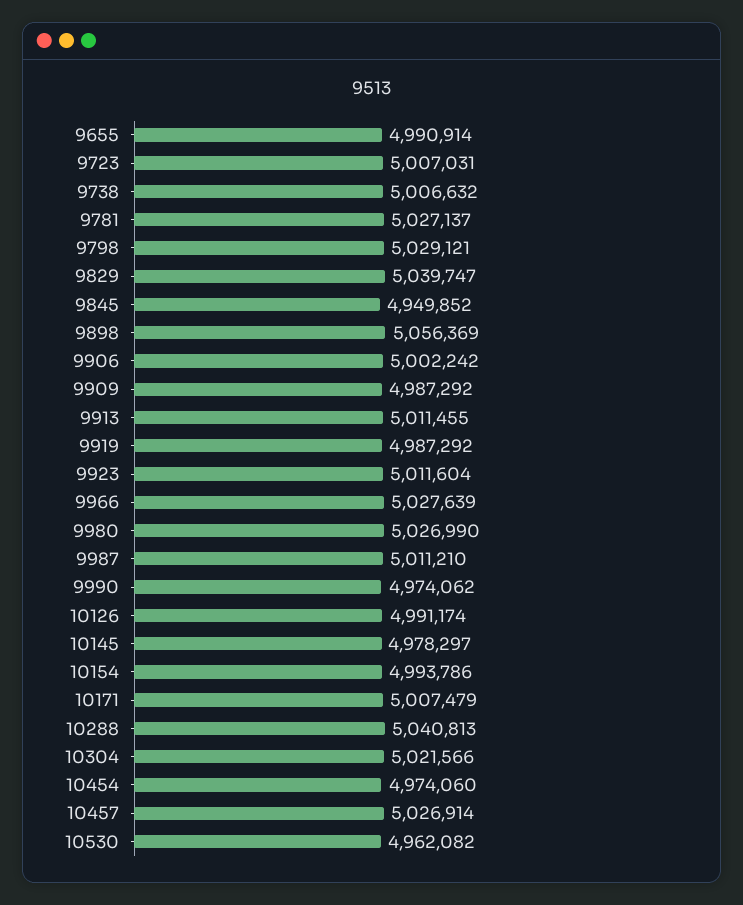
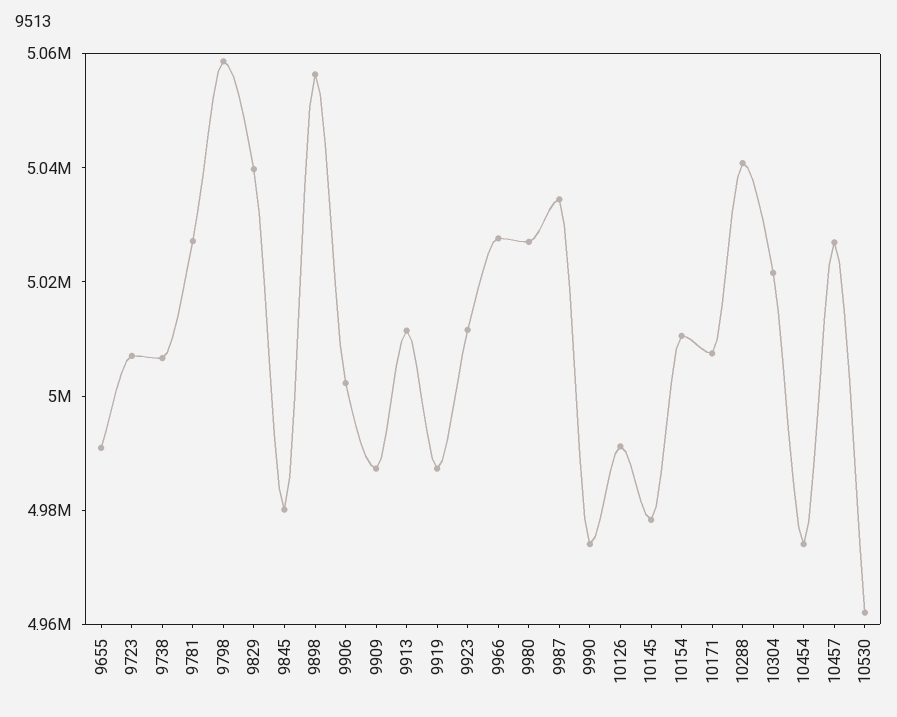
  {
    "9655": 4990914,
    "9723": 5007031,
    "9738": 5006632,
    "9781": 5027137,
-   "9798": 5029121,
+   "9798": 5060000,
    "9829": 5039747,
-   "9845": 4949852,
+   "9845": 4980000,
    "9898": 5056369,
    "9906": 5002242,
    "9909": 4987292,
    "9913": 5011455,
    "9919": 4987292,
    "9923": 5011604,
    "9966": 5027639,
    "9980": 5026990,
-   "9987": 5011210,
+   "9987": 5035000,
    "9990": 4974062,
    "10126": 4991174,
    "10145": 4978297,
-   "10154": 4993786,
+   "10154": 5010000,
    "10171": 5007479,
    "10288": 5040813,
    "10304": 5021566,
    "10454": 4974060,
    "10457": 5026914,
    "10530": 4962082
  }

